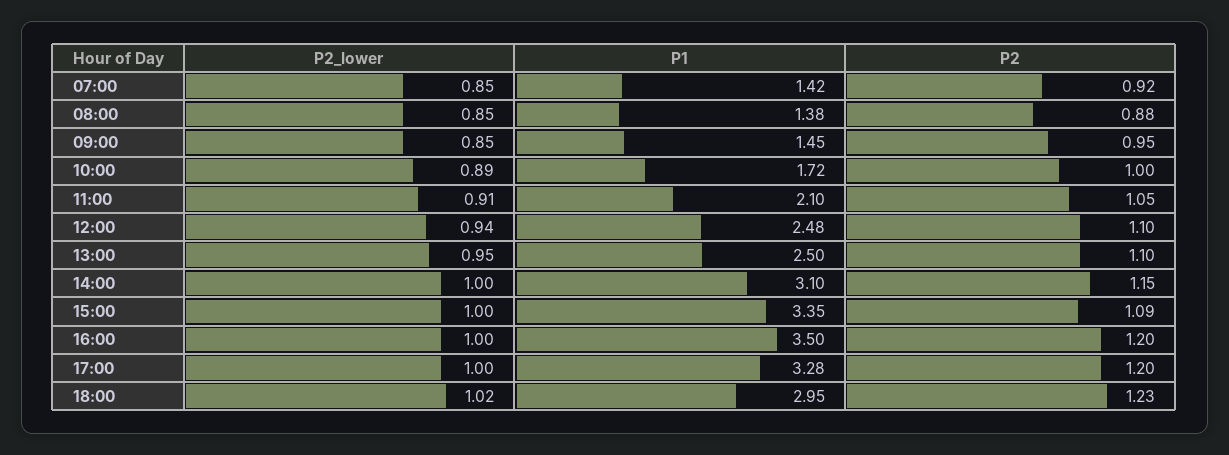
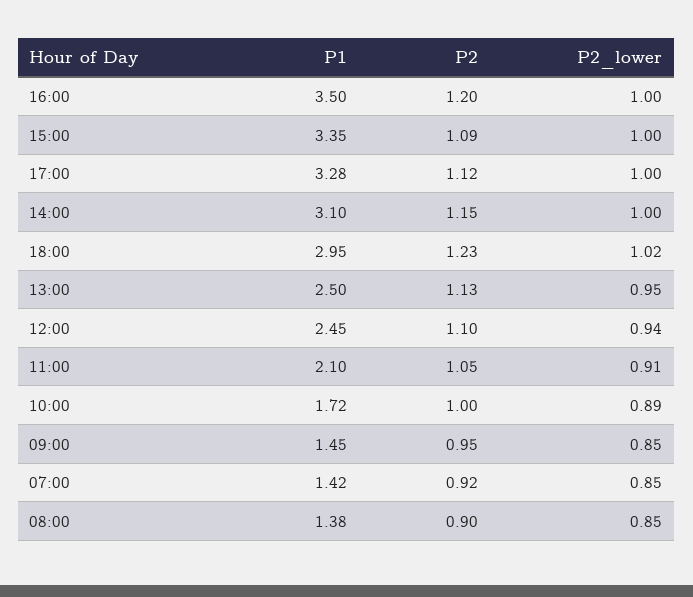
  {
    "P2_lower": {
      "07:00": 0.85,
      "08:00": 0.85,
      "09:00": 0.85,
      "10:00": 0.89,
      "11:00": 0.91,
      "12:00": 0.94,
      "13:00": 0.95,
      "14:00": 1,
      "15:00": 1,
      "16:00": 1,
      "17:00": 1,
      "18:00": 1.02
    },
    "P1": {
      "07:00": 1.42,
      "08:00": 1.38,
      "09:00": 1.45,
      "10:00": 1.72,
      "11:00": 2.1,
-     "12:00": 2.48,
+     "12:00": 2.45,
      "13:00": 2.5,
      "14:00": 3.1,
      "15:00": 3.35,
      "16:00": 3.5,
      "17:00": 3.28,
      "18:00": 2.95
    },
    "P2": {
      "07:00": 0.92,
-     "08:00": 0.88,
+     "08:00": 0.9,
      "09:00": 0.95,
      "10:00": 1,
      "11:00": 1.05,
      "12:00": 1.1,
-     "13:00": 1.1,
+     "13:00": 1.13,
      "14:00": 1.15,
      "15:00": 1.09,
      "16:00": 1.2,
-     "17:00": 1.2,
+     "17:00": 1.12,
      "18:00": 1.23
    }
  }

